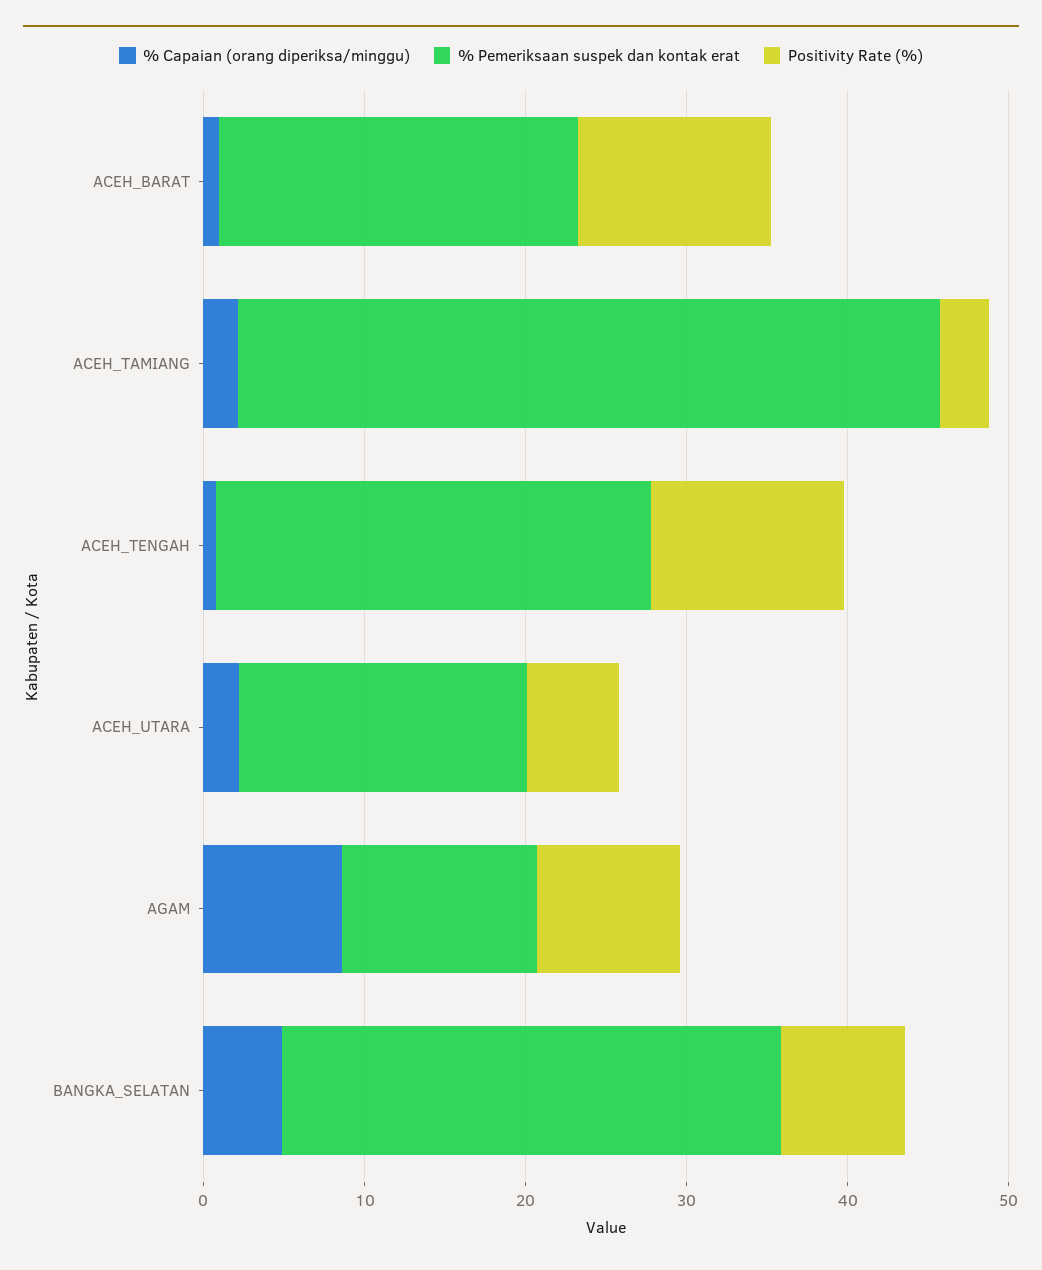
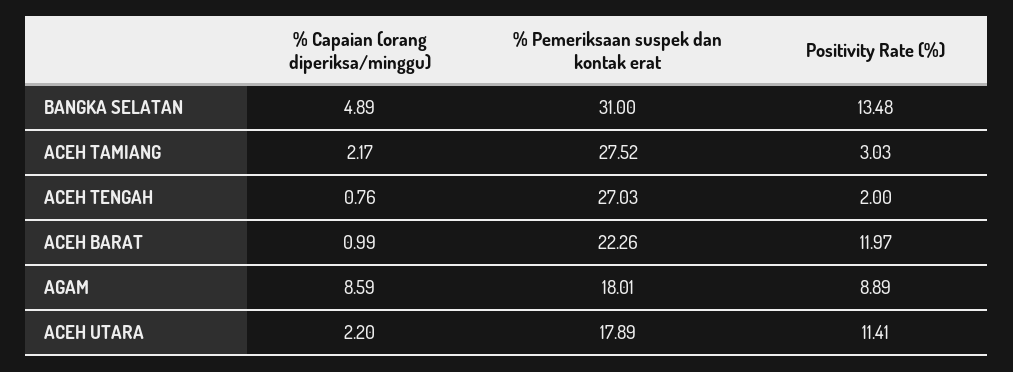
  {
    "% Capaian (orang diperiksa/minggu)": {
      "ACEH_BARAT": 0.99,
      "ACEH_TAMIANG": 2.17,
      "ACEH_TENGAH": 0.76,
      "ACEH_UTARA": 2.2,
      "AGAM": 8.59,
      "BANGKA_SELATAN": 4.89
    },
    "% Pemeriksaan suspek dan kontak erat": {
      "ACEH_BARAT": 22.26,
-     "ACEH_TAMIANG": 44,
+     "ACEH_TAMIANG": 27.52,
      "ACEH_TENGAH": 27.03,
      "ACEH_UTARA": 17.89,
-     "AGAM": 12,
+     "AGAM": 18.01,
      "BANGKA_SELATAN": 31
    },
    "Positivity Rate (%)": {
      "ACEH_BARAT": 11.97,
      "ACEH_TAMIANG": 3.03,
-     "ACEH_TENGAH": 12,
+     "ACEH_TENGAH": 2,
-     "ACEH_UTARA": 6,
+     "ACEH_UTARA": 11.41,
      "AGAM": 8.89,
-     "BANGKA_SELATAN": 8
+     "BANGKA_SELATAN": 13.48
    }
  }

